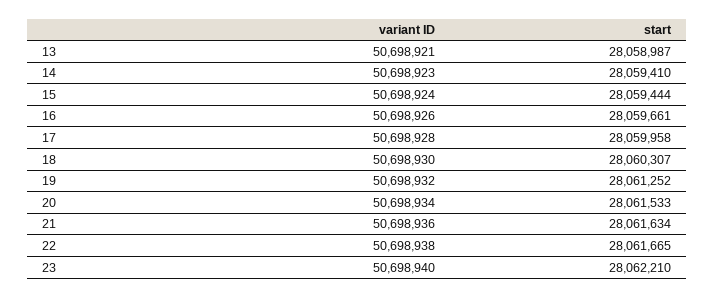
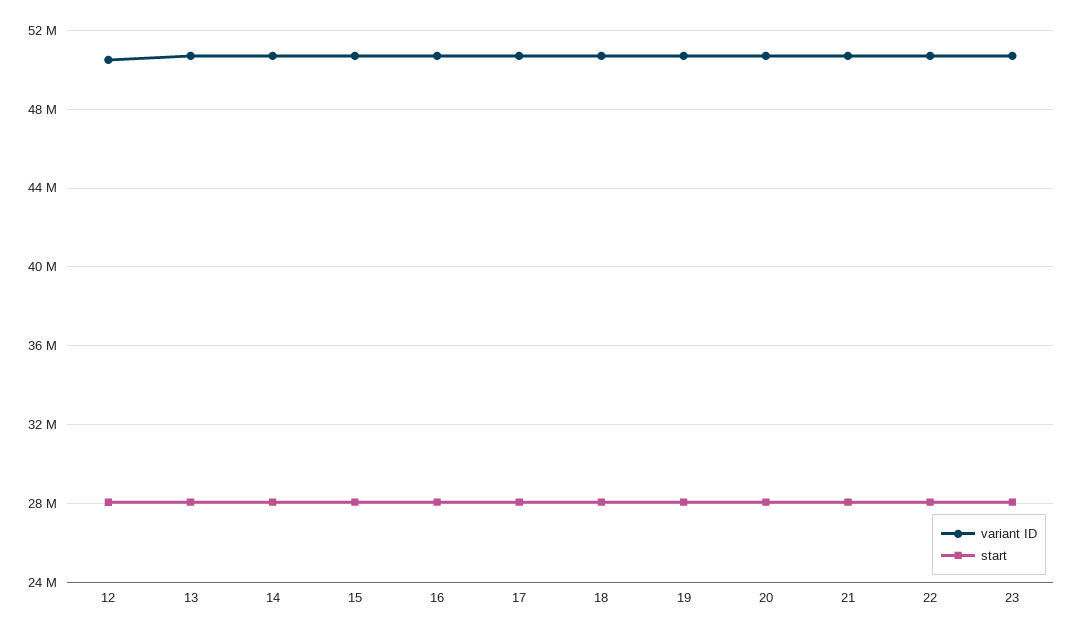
  {
    "variant ID": {
      "13": 50698921,
      "14": 50698923,
      "15": 50698924,
      "16": 50698926,
      "17": 50698928,
      "18": 50698930,
      "19": 50698932,
      "20": 50698934,
      "21": 50698936,
      "22": 50698938,
-     "23": 50698940
+     "23": 50698940,
+     "12": 50500000
    },
    "start": {
      "13": 28058987,
      "14": 28059410,
      "15": 28059444,
      "16": 28059661,
      "17": 28059958,
      "18": 28060307,
      "19": 28061252,
      "20": 28061533,
      "21": 28061634,
      "22": 28061665,
-     "23": 28062210
+     "23": 28062210,
+     "12": 28000000
    }
  }

